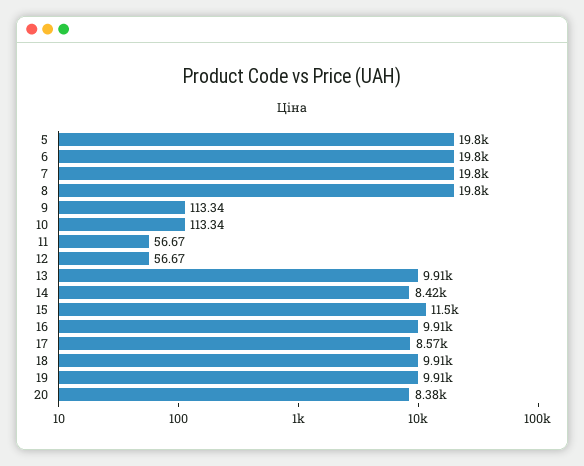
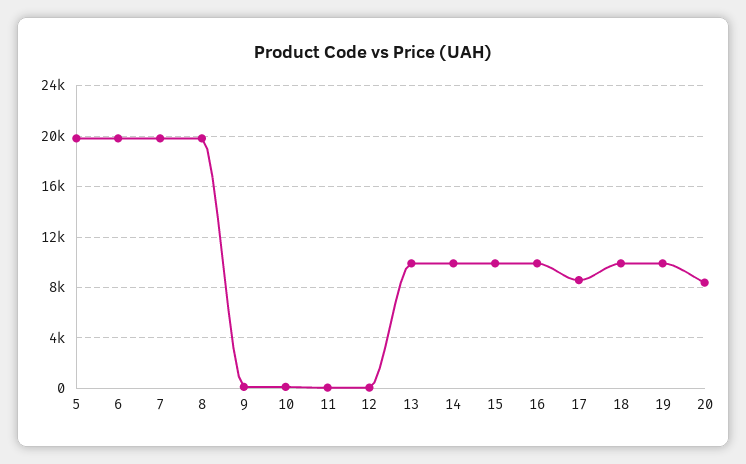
  {
    "5": 19800,
    "6": 19800,
    "7": 19800,
    "8": 19800,
    "9": 113.34,
    "10": 113.34,
    "11": 56.67,
    "12": 56.67,
    "13": 9910,
-   "14": 8420,
+   "14": 10000,
-   "15": 11500,
+   "15": 10000,
    "16": 9910,
    "17": 8570,
    "18": 9910,
    "19": 9910,
    "20": 8380
  }

